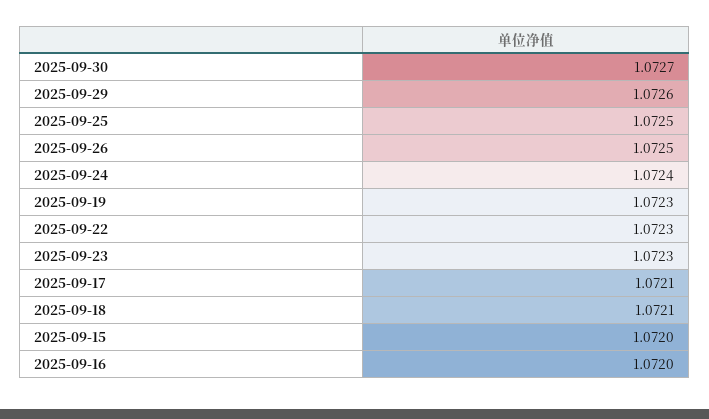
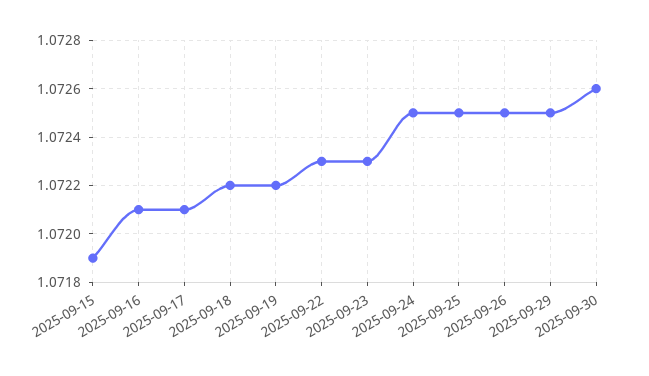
  {
-   "2025-09-30": 1.0727,
+   "2025-09-30": 1.0726,
-   "2025-09-29": 1.0726,
+   "2025-09-29": 1.0725,
    "2025-09-25": 1.0725,
    "2025-09-26": 1.0725,
-   "2025-09-24": 1.0724,
+   "2025-09-24": 1.0725,
-   "2025-09-19": 1.0723,
+   "2025-09-19": 1.0722,
    "2025-09-22": 1.0723,
    "2025-09-23": 1.0723,
    "2025-09-17": 1.0721,
-   "2025-09-18": 1.0721,
+   "2025-09-18": 1.0722,
-   "2025-09-15": 1.072,
+   "2025-09-15": 1.0719,
-   "2025-09-16": 1.072
+   "2025-09-16": 1.0721
  }

